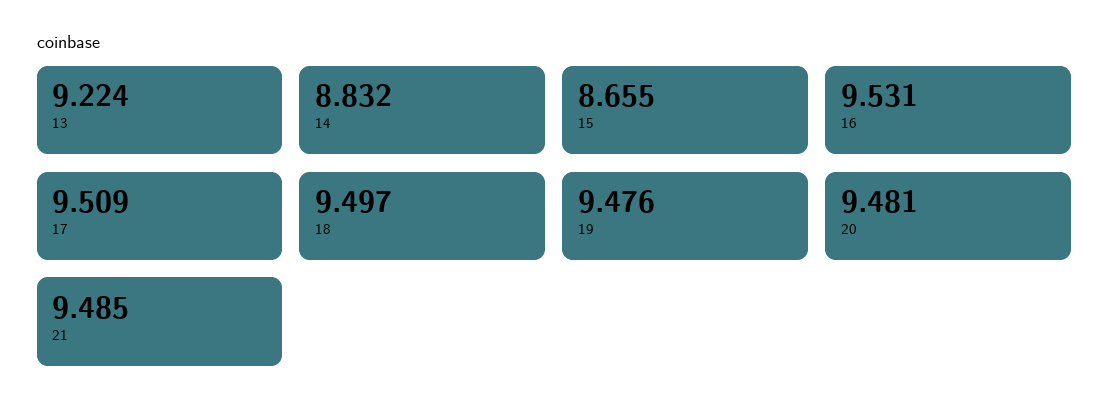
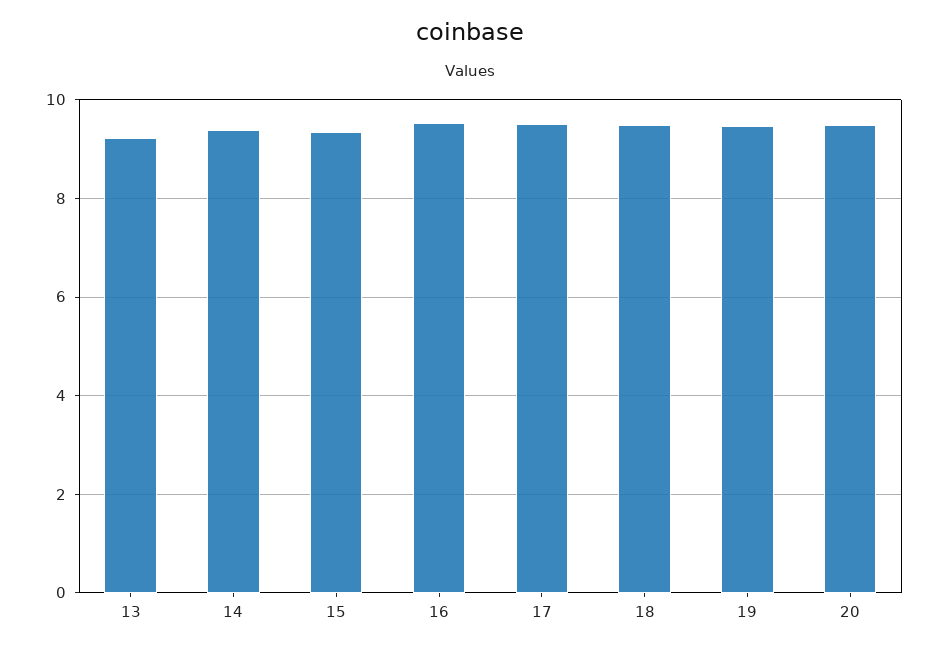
  {
    "13": 9.224,
-   "14": 8.832,
+   "14": 9.4,
-   "15": 8.655,
+   "15": 9.4,
    "16": 9.531,
    "17": 9.509,
    "18": 9.497,
    "19": 9.476,
-   "20": 9.481,
+   "20": 9.481
-   "21": 9.485
  }

